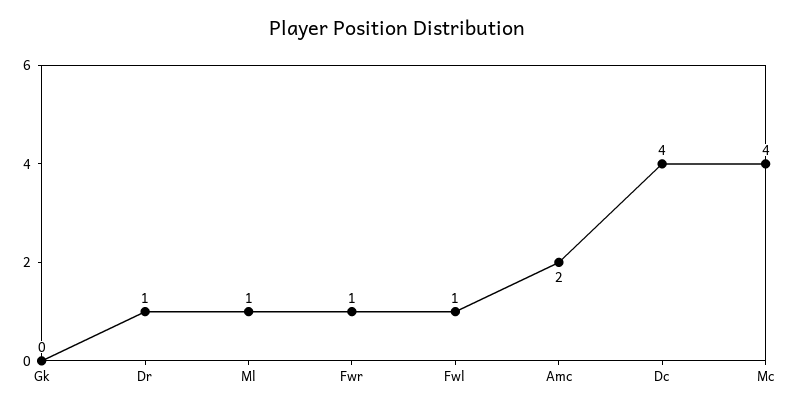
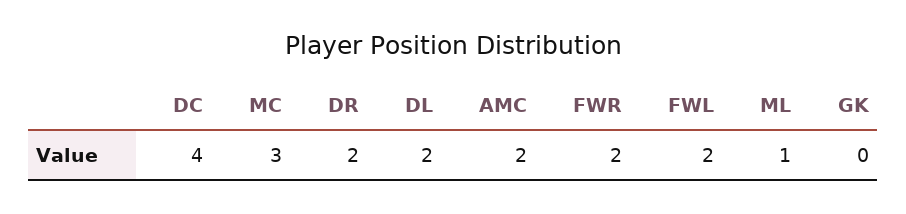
  {
    "Gk": 0,
-   "Dr": 1,
+   "Dr": 2,
    "Ml": 1,
-   "Fwr": 1,
+   "Fwr": 2,
-   "Fwl": 1,
+   "Fwl": 2,
    "Amc": 2,
    "Dc": 4,
-   "Mc": 4
+   "Mc": 3,
+   "DL": 2
  }

